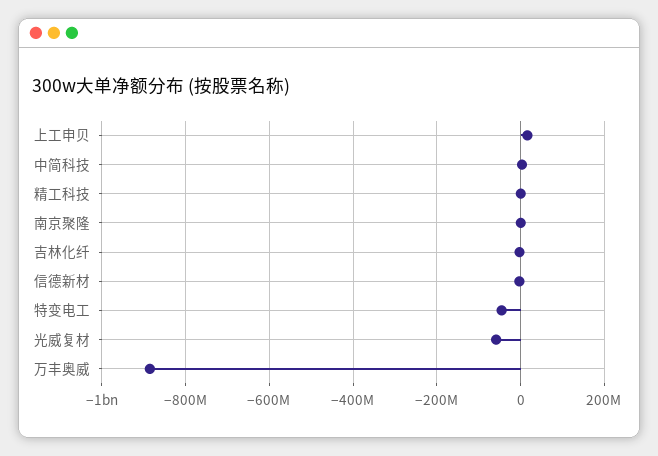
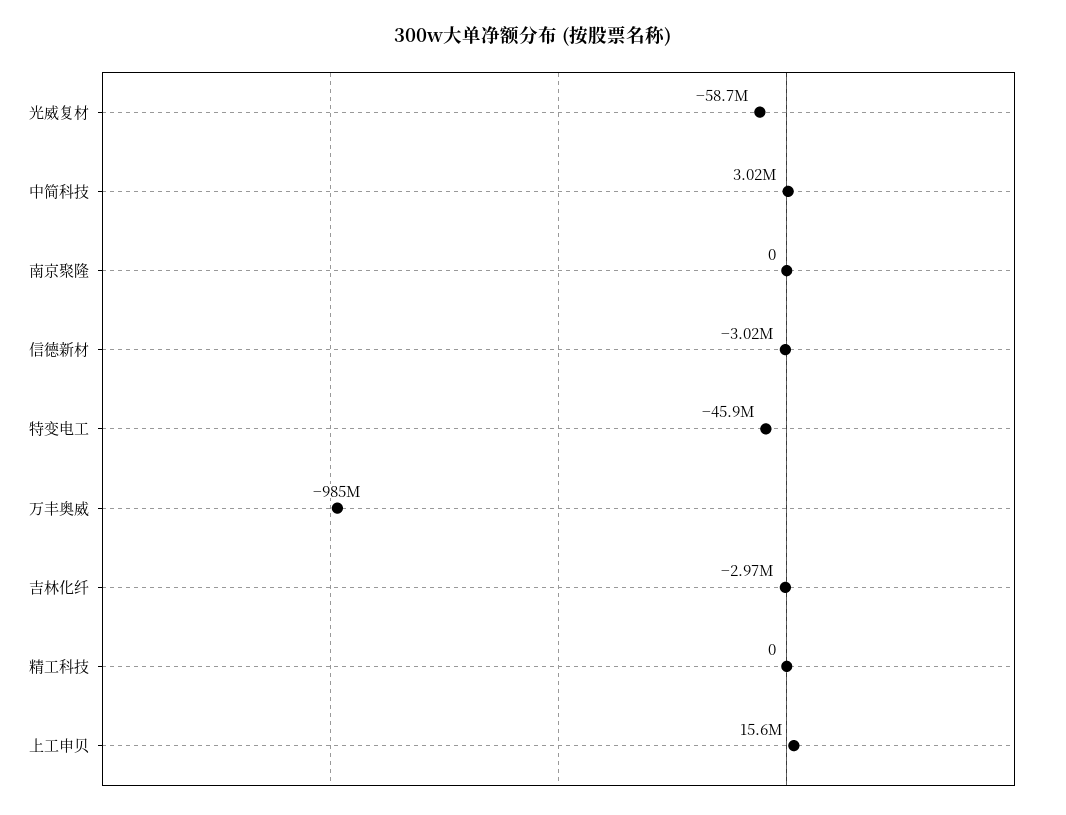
  {
    "上工申贝": 15600000,
    "中简科技": 3020000,
    "精工科技": 0,
    "南京聚隆": 0,
    "吉林化纤": -2970000,
    "信德新材": -3020000,
    "特变电工": -45900000,
    "光威复材": -58700000,
-   "万丰奥威": -880000000
+   "万丰奥威": -985000000
  }

